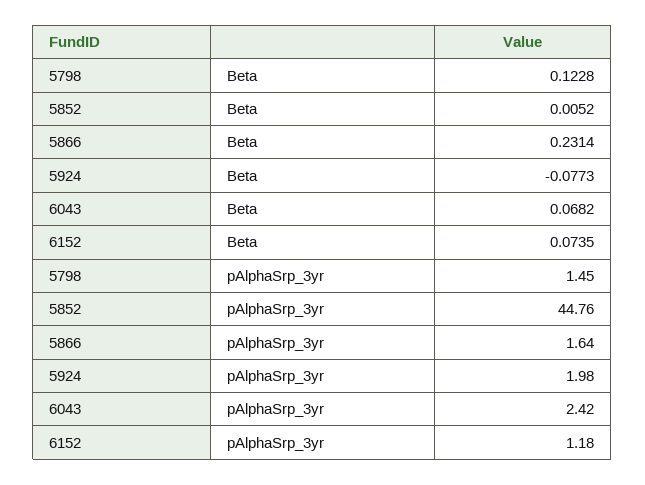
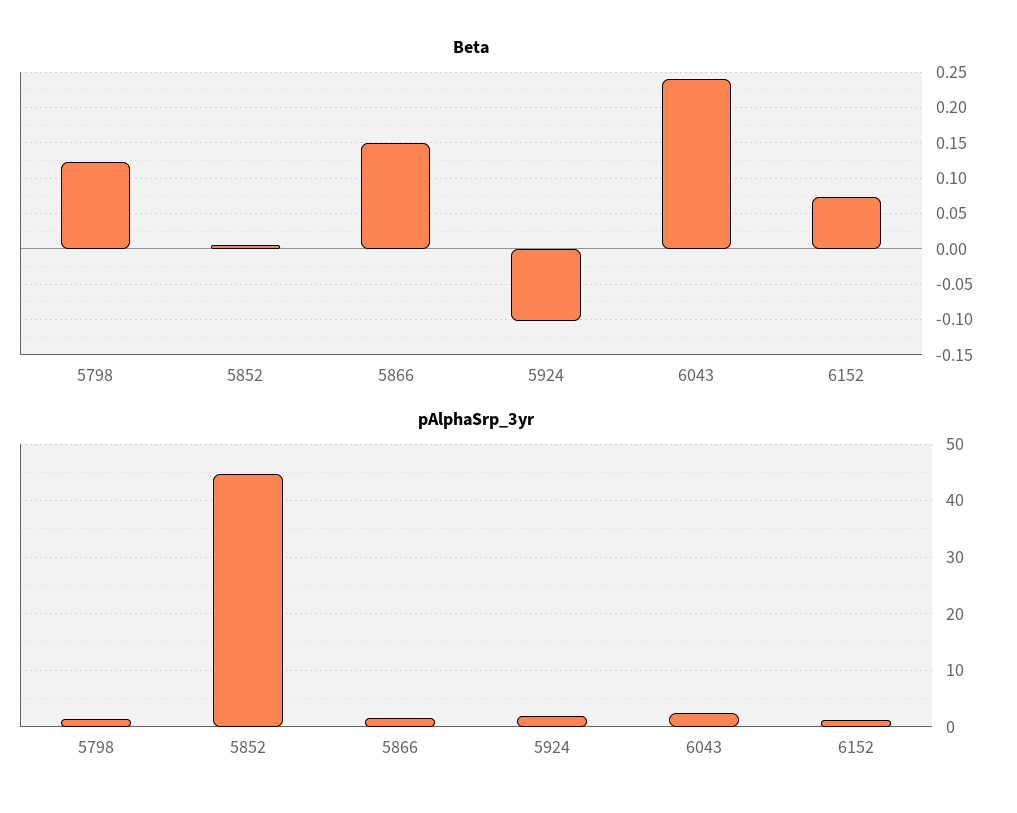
  {
    "Beta": {
      "5798": 0.1228,
      "5852": 0.0052,
-     "5866": 0.2314,
+     "5866": 0.15,
-     "5924": -0.0773,
+     "5924": -0.1,
-     "6043": 0.0682,
+     "6043": 0.24,
      "6152": 0.0735
    },
    "pAlphaSrp_3yr": {
      "5798": 1.45,
      "5852": 44.76,
      "5866": 1.64,
      "5924": 1.98,
      "6043": 2.42,
      "6152": 1.18
    }
  }

